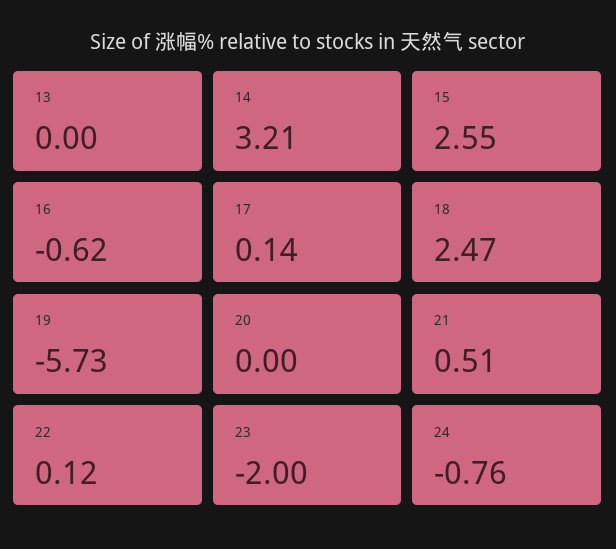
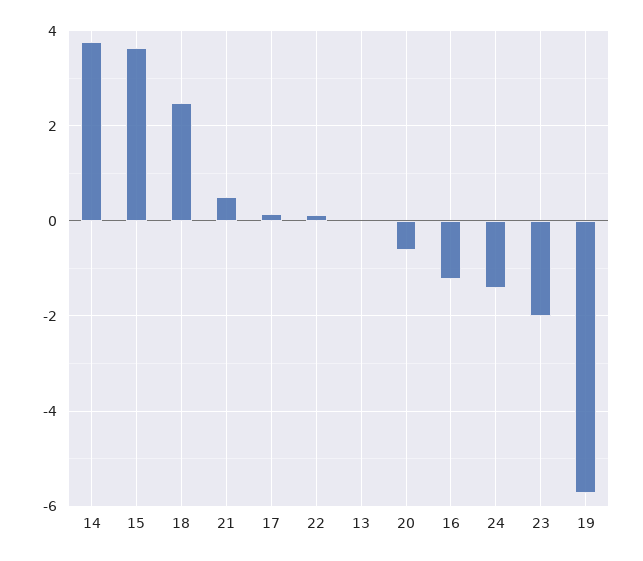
  {
    "13": 0,
-   "14": 3.21,
+   "14": 3.8,
-   "15": 2.55,
+   "15": 3.6,
-   "16": -0.62,
+   "16": -1.2,
    "17": 0.14,
    "18": 2.47,
    "19": -5.73,
-   "20": 0,
+   "20": -0.6,
    "21": 0.51,
    "22": 0.12,
    "23": -2,
-   "24": -0.76
+   "24": -1.4
  }

